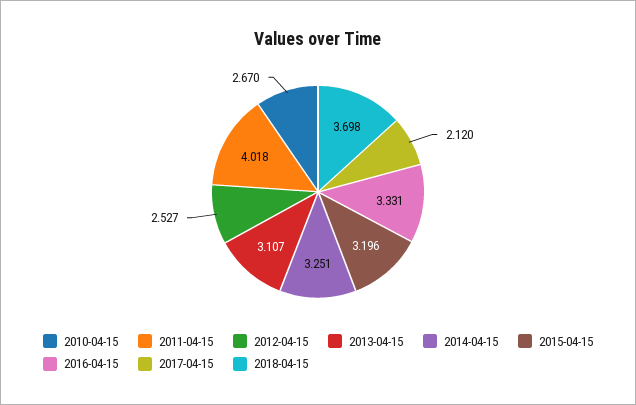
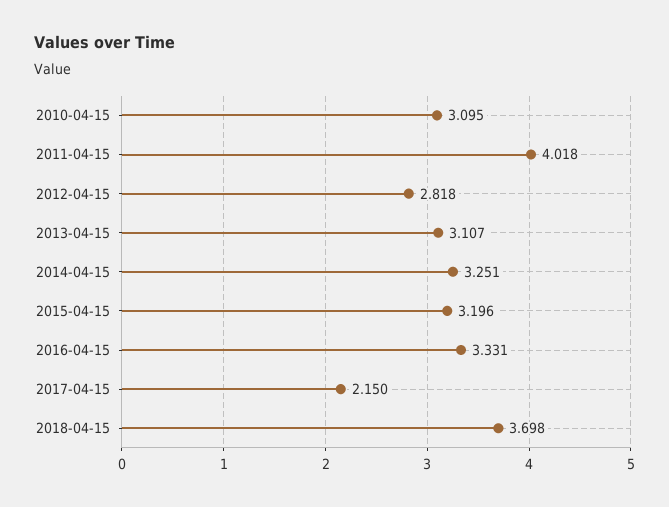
  {
-   "2010-04-15": 2.67,
+   "2010-04-15": 3.095,
    "2011-04-15": 4.018,
-   "2012-04-15": 2.527,
+   "2012-04-15": 2.818,
    "2013-04-15": 3.107,
    "2014-04-15": 3.251,
    "2015-04-15": 3.196,
    "2016-04-15": 3.331,
-   "2017-04-15": 2.12,
+   "2017-04-15": 2.15,
    "2018-04-15": 3.698
  }

